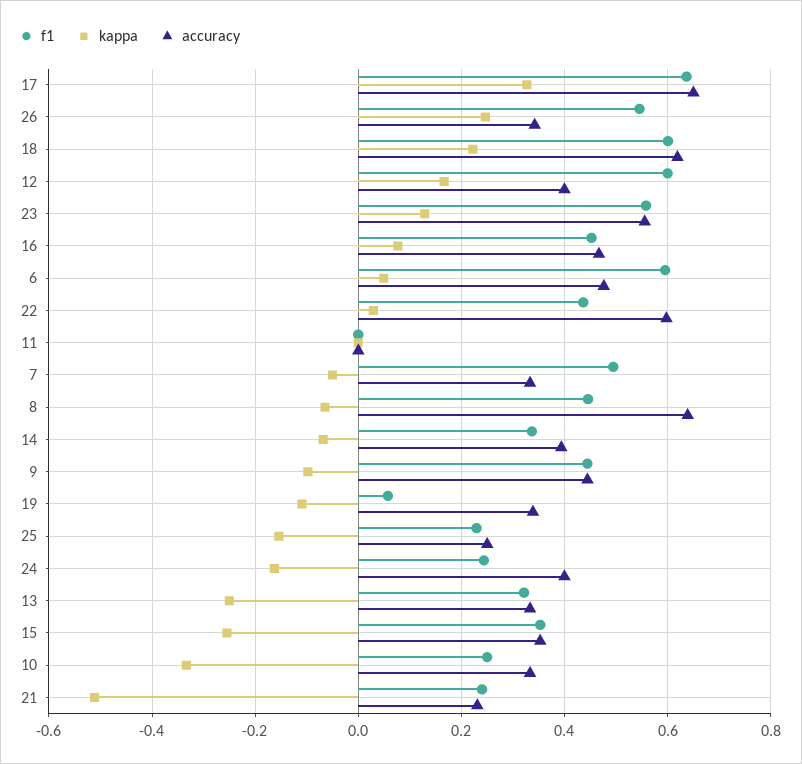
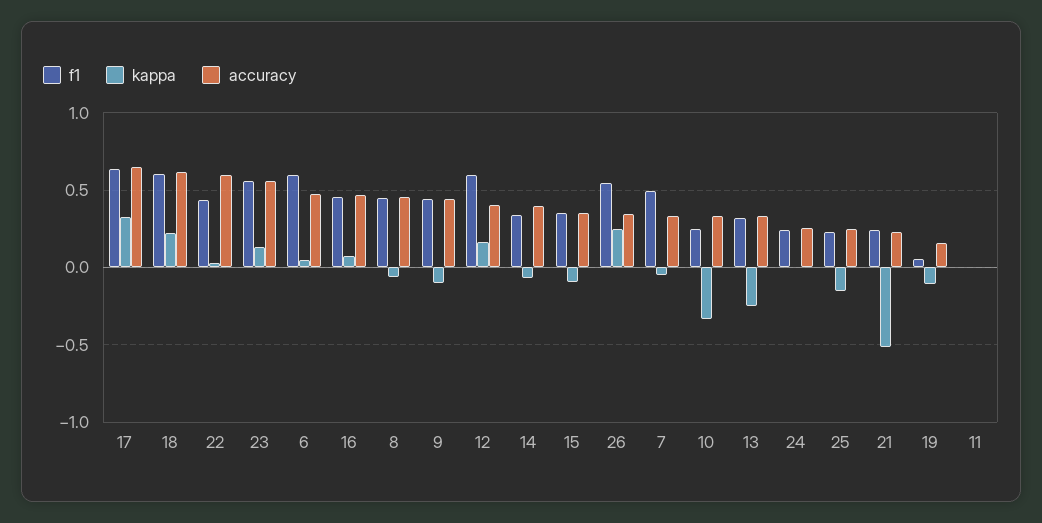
  {
    "f1": {
      "17": 0.64,
      "26": 0.54,
      "18": 0.6,
      "12": 0.6,
      "23": 0.56,
      "16": 0.46,
      "6": 0.6,
      "22": 0.44,
      "11": 0,
      "7": 0.5,
      "8": 0.44,
      "14": 0.34,
      "9": 0.44,
      "19": 0.06,
      "25": 0.22,
      "24": 0.24,
      "13": 0.32,
      "15": 0.36,
      "10": 0.26,
      "21": 0.24
    },
    "kappa": {
      "17": 0.32,
      "26": 0.24,
      "18": 0.22,
      "12": 0.16,
      "23": 0.12,
      "16": 0.08,
      "6": 0.04,
      "22": 0.02,
      "11": 0,
      "7": -0.06,
      "8": -0.06,
      "14": -0.06,
      "9": -0.1,
      "19": -0.1,
      "25": -0.16,
-     "24": -0.16,
+     "24": 0,
      "13": -0.26,
-     "15": -0.26,
+     "15": -0.1,
      "10": -0.34,
      "21": -0.52
    },
    "accuracy": {
      "17": 0.66,
      "26": 0.34,
      "18": 0.62,
      "12": 0.4,
      "23": 0.56,
      "16": 0.46,
      "6": 0.48,
      "22": 0.6,
      "11": 0,
      "7": 0.34,
-     "8": 0.64,
+     "8": 0.45,
      "14": 0.4,
      "9": 0.44,
-     "19": 0.34,
+     "19": 0.15,
      "25": 0.26,
-     "24": 0.4,
+     "24": 0.25,
      "13": 0.34,
      "15": 0.36,
      "10": 0.34,
      "21": 0.24
    }
  }

